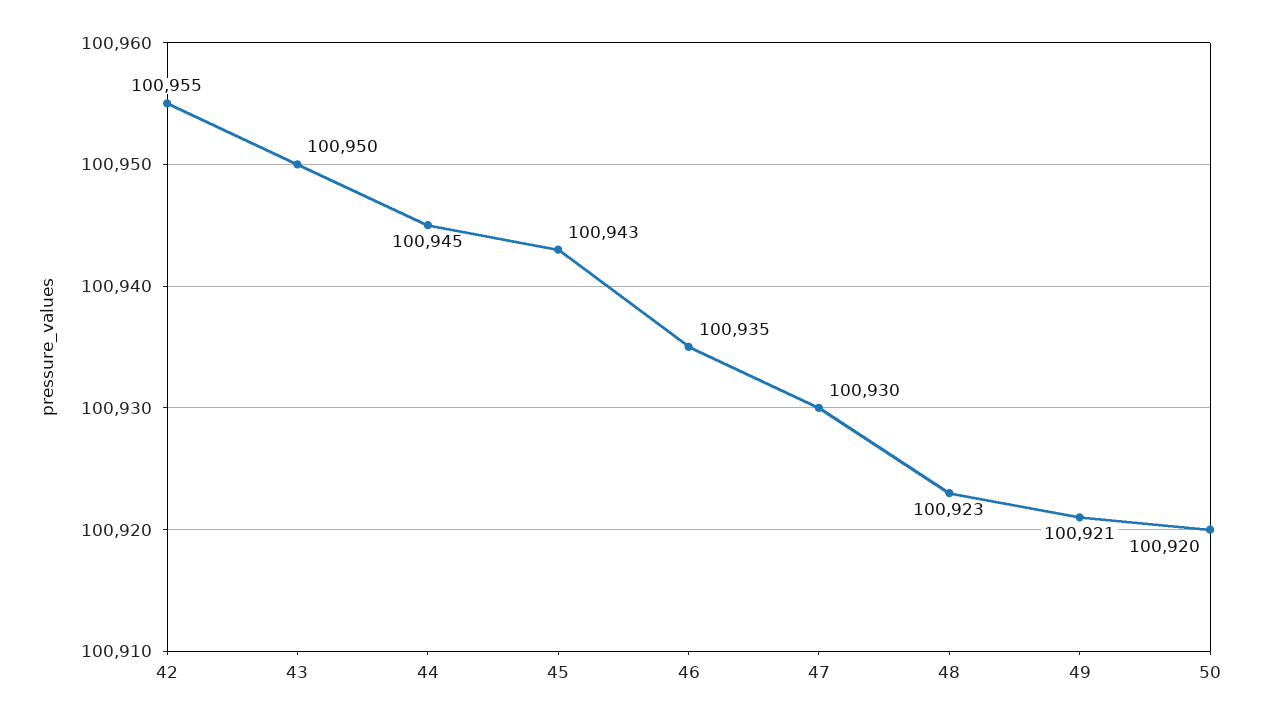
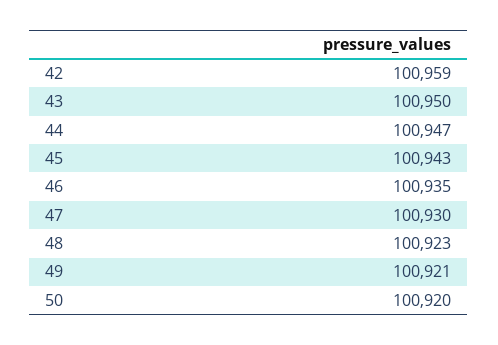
  {
-   "42": 100955,
+   "42": 100959,
    "43": 100950,
-   "44": 100945,
+   "44": 100947,
    "45": 100943,
    "46": 100935,
    "47": 100930,
    "48": 100923,
    "49": 100921,
    "50": 100920
  }

